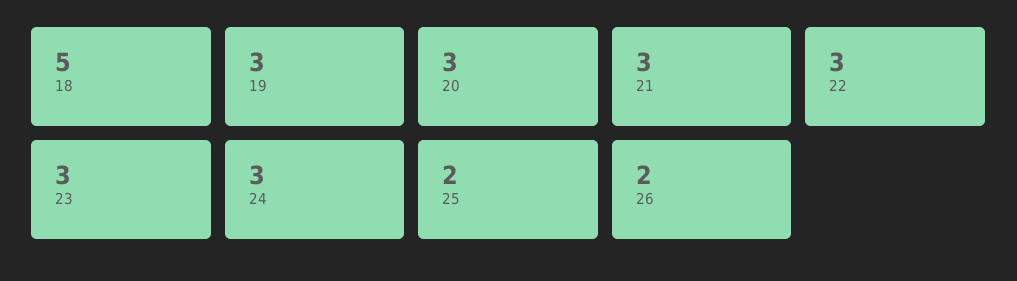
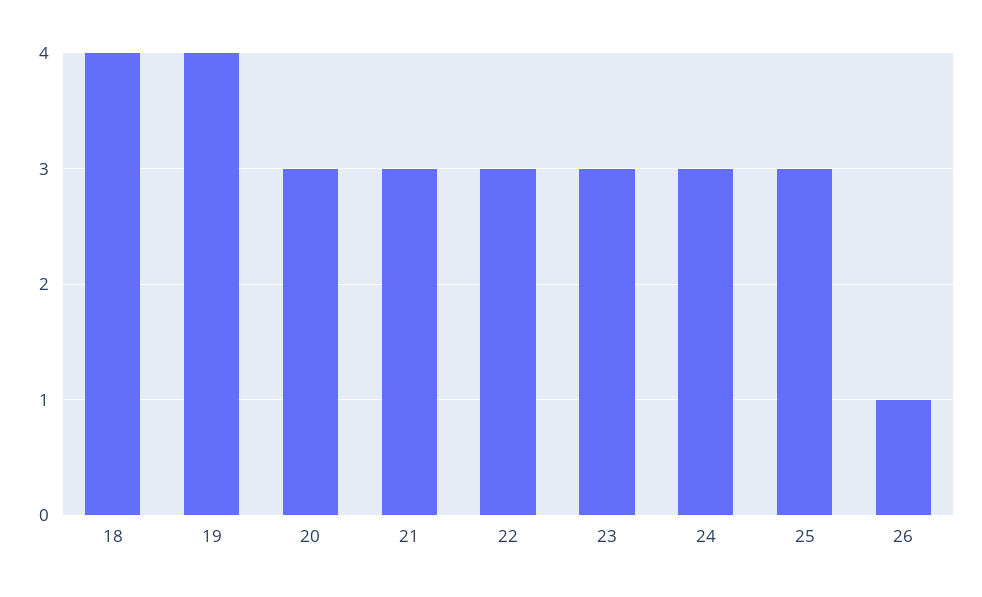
  {
-   "18": 5,
+   "18": 4,
-   "19": 3,
+   "19": 4,
    "20": 3,
    "21": 3,
    "22": 3,
    "23": 3,
    "24": 3,
-   "25": 2,
+   "25": 3,
-   "26": 2
+   "26": 1
  }

